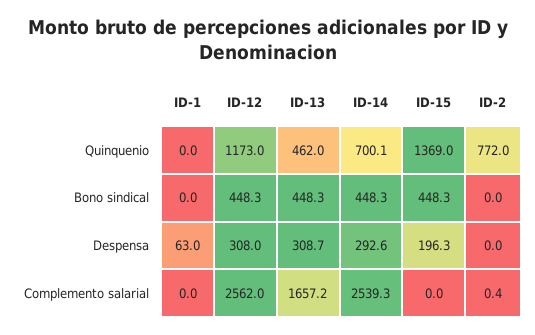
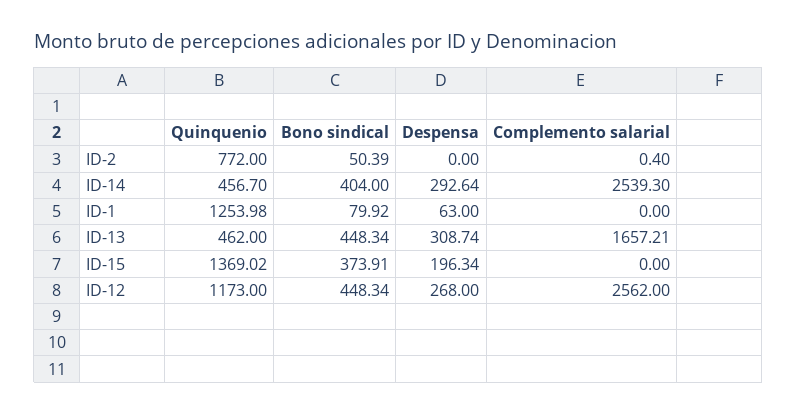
  {
    "ID-1": {
-     "Quinquenio": 0,
+     "Quinquenio": 1253.98,
-     "Bono sindical": 0,
+     "Bono sindical": 79.92,
      "Despensa": 63,
      "Complemento salarial": 0
    },
    "ID-12": {
      "Quinquenio": 1173,
      "Bono sindical": 448.34,
-     "Despensa": 308,
+     "Despensa": 268,
      "Complemento salarial": 2562
    },
    "ID-13": {
      "Quinquenio": 462,
      "Bono sindical": 448.34,
      "Despensa": 308.74,
      "Complemento salarial": 1657.21
    },
    "ID-14": {
-     "Quinquenio": 700.1,
+     "Quinquenio": 456.7,
-     "Bono sindical": 448.3,
+     "Bono sindical": 404,
      "Despensa": 292.64,
      "Complemento salarial": 2539.3
    },
    "ID-15": {
      "Quinquenio": 1369.02,
-     "Bono sindical": 448.3,
+     "Bono sindical": 373.91,
      "Despensa": 196.34,
      "Complemento salarial": 0
    },
    "ID-2": {
      "Quinquenio": 772,
-     "Bono sindical": 0,
+     "Bono sindical": 50.39,
      "Despensa": 0,
      "Complemento salarial": 0.4
    }
  }

